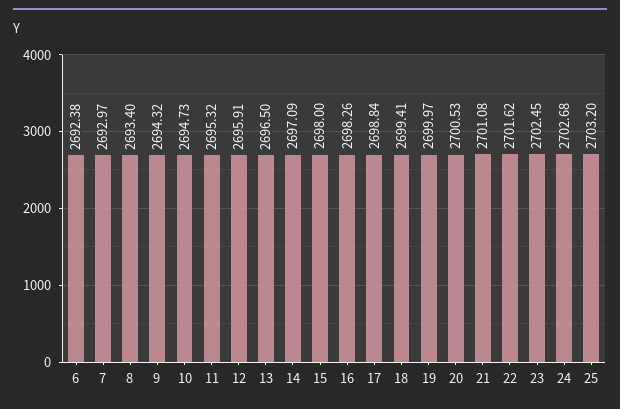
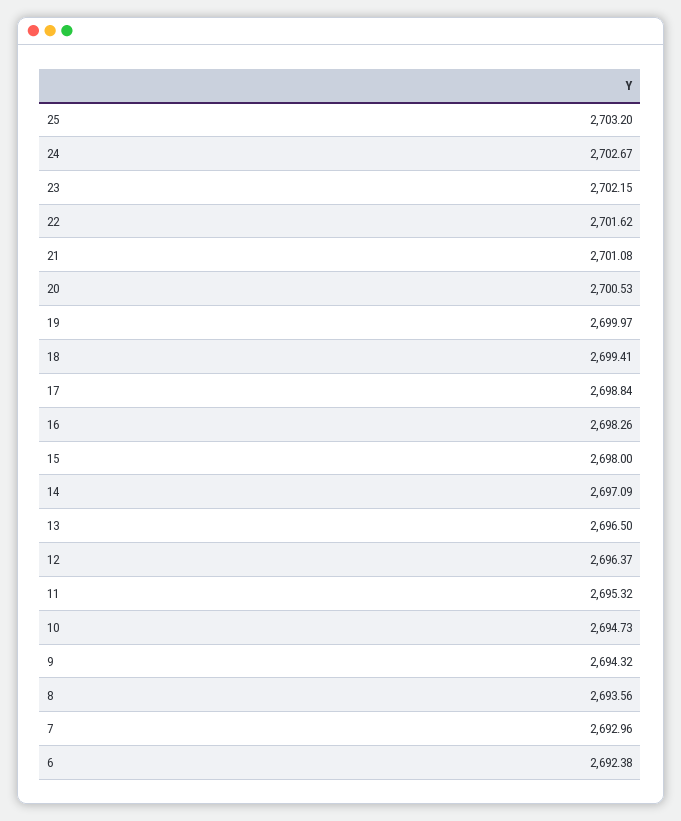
  {
    "6": 2692.38,
-   "7": 2692.97,
+   "7": 2692.96,
-   "8": 2693.4,
+   "8": 2693.56,
    "9": 2694.32,
    "10": 2694.73,
    "11": 2695.32,
-   "12": 2695.91,
+   "12": 2696.37,
    "13": 2696.5,
    "14": 2697.09,
    "15": 2698,
    "16": 2698.26,
    "17": 2698.84,
    "18": 2699.41,
    "19": 2699.97,
    "20": 2700.53,
    "21": 2701.08,
    "22": 2701.62,
-   "23": 2702.45,
+   "23": 2702.15,
-   "24": 2702.68,
+   "24": 2702.67,
    "25": 2703.2
  }

